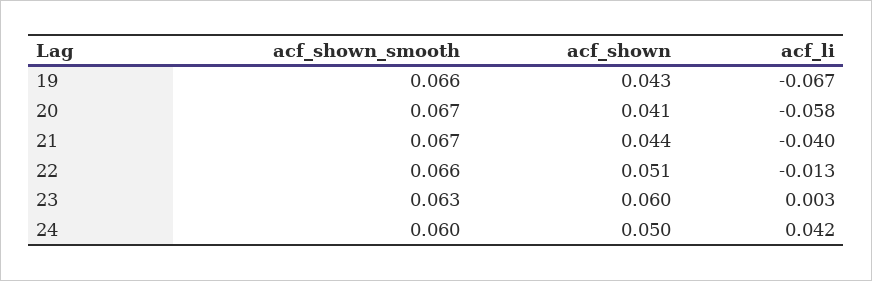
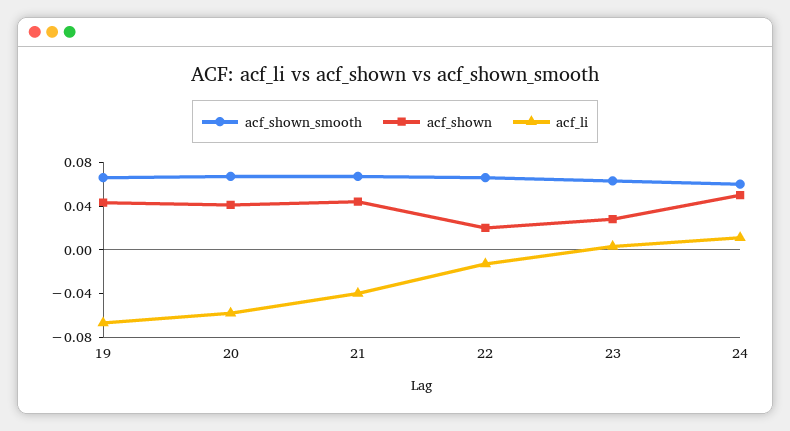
  {
    "acf_shown_smooth": {
      "19": 0.066,
      "20": 0.067,
      "21": 0.067,
      "22": 0.066,
      "23": 0.063,
      "24": 0.06
    },
    "acf_shown": {
      "19": 0.043,
      "20": 0.041,
      "21": 0.044,
-     "22": 0.051,
+     "22": 0.02,
-     "23": 0.06,
+     "23": 0.03,
      "24": 0.05
    },
    "acf_li": {
      "19": -0.067,
      "20": -0.058,
      "21": -0.04,
      "22": -0.013,
      "23": 0.003,
-     "24": 0.042
+     "24": 0.01
    }
  }

